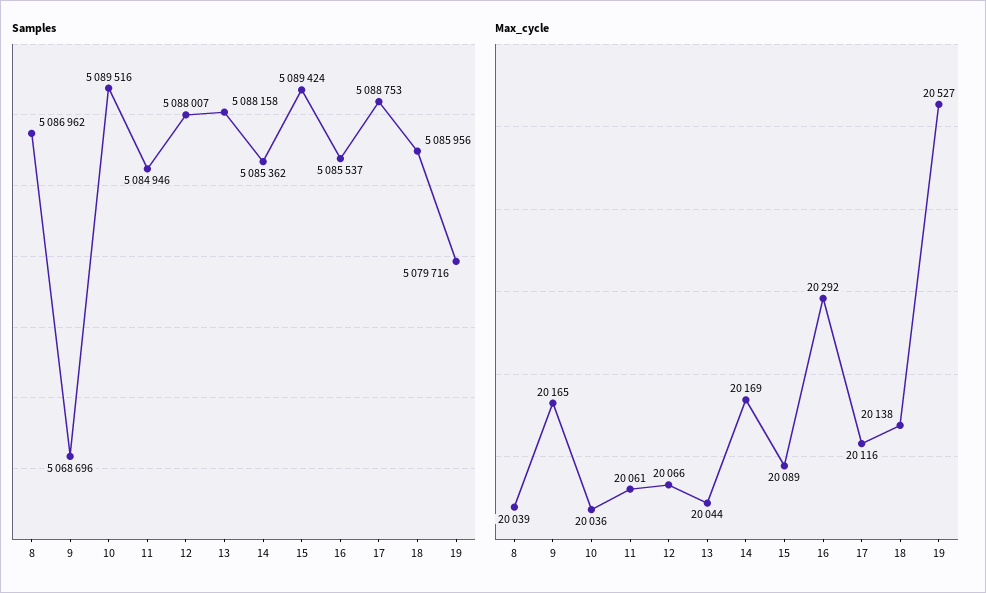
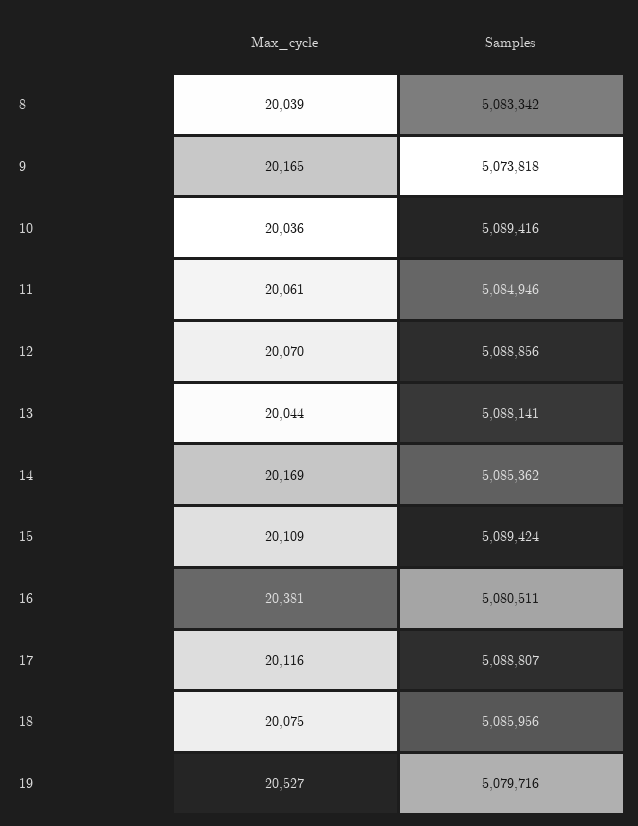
  {
    "Samples": {
-     "8": 5086962,
+     "8": 5083342,
-     "9": 5068696,
+     "9": 5073818,
-     "10": 5089516,
+     "10": 5089416,
      "11": 5084946,
-     "12": 5088007,
+     "12": 5088856,
-     "13": 5088158,
+     "13": 5088141,
      "14": 5085362,
      "15": 5089424,
-     "16": 5085537,
+     "16": 5080511,
-     "17": 5088753,
+     "17": 5088807,
      "18": 5085956,
      "19": 5079716
    },
    "Max_cycle": {
      "8": 20039,
      "9": 20165,
      "10": 20036,
      "11": 20061,
-     "12": 20066,
+     "12": 20070,
      "13": 20044,
      "14": 20169,
-     "15": 20089,
+     "15": 20109,
-     "16": 20292,
+     "16": 20381,
      "17": 20116,
-     "18": 20138,
+     "18": 20075,
      "19": 20527
    }
  }

